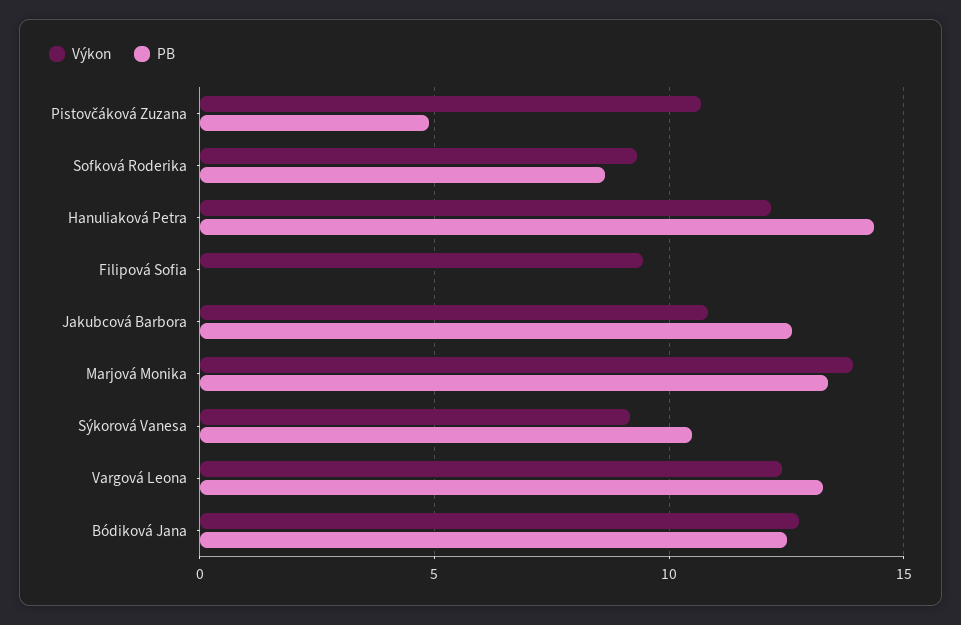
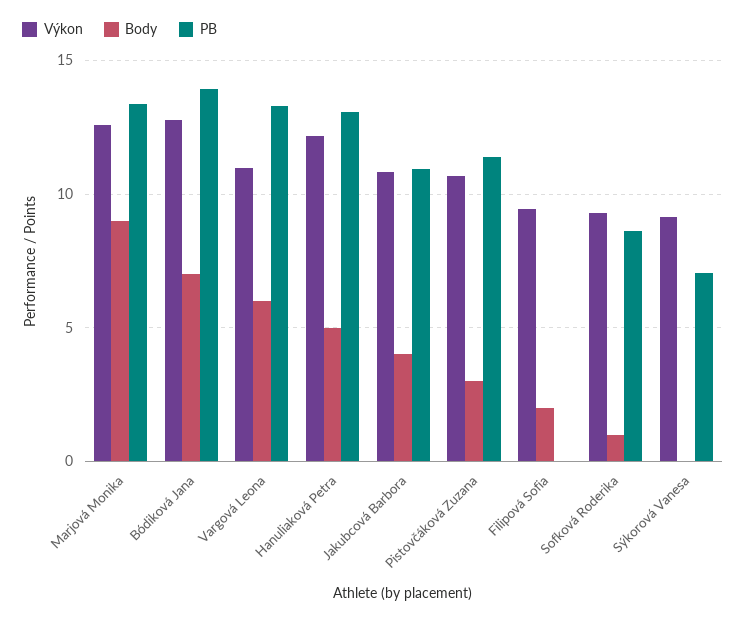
  {
    "Výkon": {
      "Pistovčáková Zuzana": 10.5,
      "Sofková Roderika": 9.5,
      "Hanuliaková Petra": 12,
      "Filipová Sofia": 9.5,
      "Jakubcová Barbora": 11,
-     "Marjová Monika": 14,
+     "Marjová Monika": 12.5,
      "Sýkorová Vanesa": 9,
-     "Vargová Leona": 12.5,
+     "Vargová Leona": 11,
      "Bódiková Jana": 13
    },
    "PB": {
-     "Pistovčáková Zuzana": 5,
+     "Pistovčáková Zuzana": 11.5,
      "Sofková Roderika": 8.5,
-     "Hanuliaková Petra": 14.5,
+     "Hanuliaková Petra": 13,
      "Filipová Sofia": 0,
-     "Jakubcová Barbora": 12.5,
+     "Jakubcová Barbora": 11,
      "Marjová Monika": 13.5,
-     "Sýkorová Vanesa": 10.5,
+     "Sýkorová Vanesa": 7,
      "Vargová Leona": 13.5,
-     "Bódiková Jana": 12.5
+     "Bódiková Jana": 14
-   }
+   },
+   "Body": {
+     "Marjová Monika": 9,
+     "Bódiková Jana": 7,
+     "Vargová Leona": 6,
+     "Hanuliaková Petra": 5,
+     "Jakubcová Barbora": 4,
+     "Pistovčáková Zuzana": 3,
+     "Filipová Sofia": 2,
+     "Sofková Roderika": 1,
+     "Sýkorová Vanesa": 0
+   }
  }

